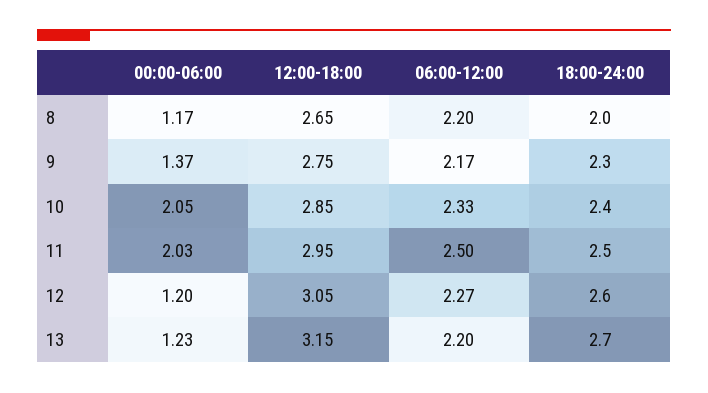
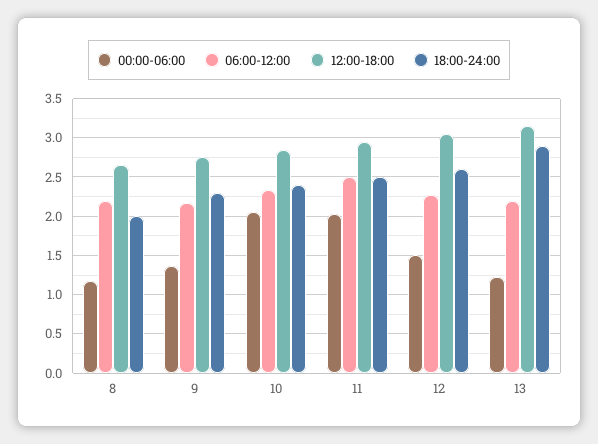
  {
    "00:00-06:00": {
      "8": 1.17,
      "9": 1.37,
      "10": 2.05,
      "11": 2.03,
-     "12": 1.2,
+     "12": 1.5,
      "13": 1.23
    },
    "12:00-18:00": {
      "8": 2.65,
      "9": 2.75,
      "10": 2.85,
      "11": 2.95,
      "12": 3.05,
      "13": 3.15
    },
    "06:00-12:00": {
      "8": 2.2,
      "9": 2.17,
      "10": 2.33,
      "11": 2.5,
      "12": 2.27,
      "13": 2.2
    },
    "18:00-24:00": {
      "8": 2,
      "9": 2.3,
      "10": 2.4,
      "11": 2.5,
      "12": 2.6,
-     "13": 2.7
+     "13": 2.9
    }
  }

